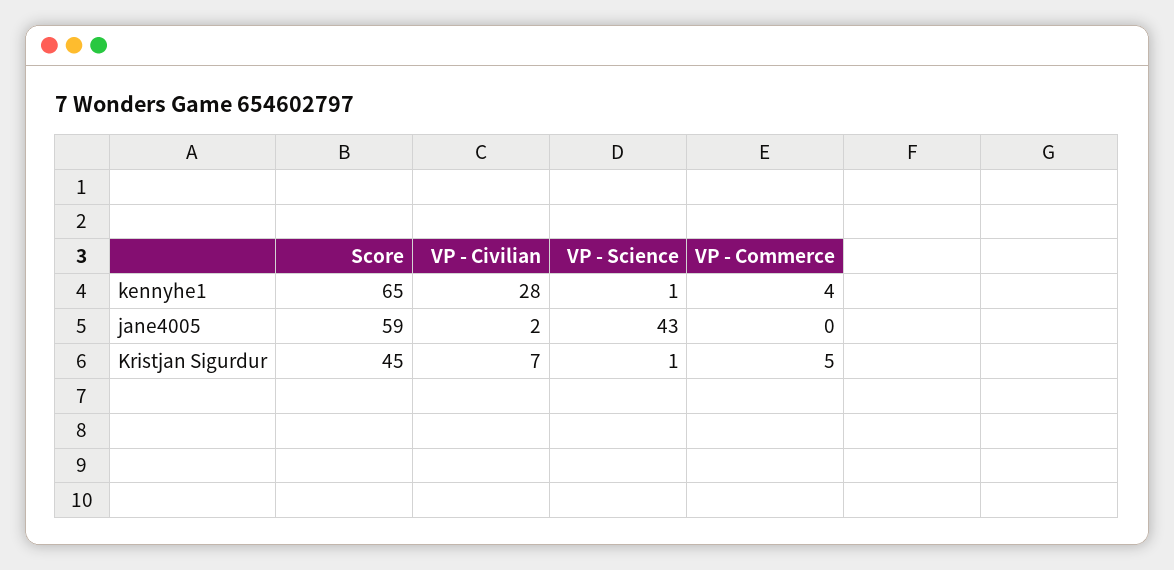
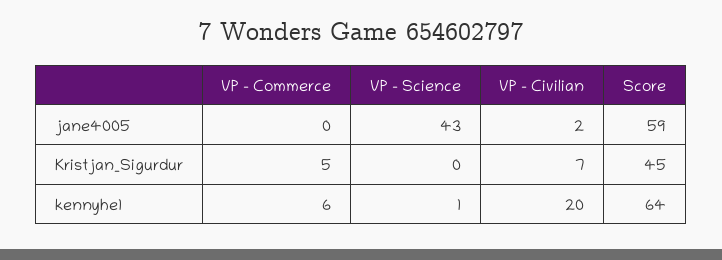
  {
    "Score": {
-     "kennyhe1": 65,
+     "kennyhe1": 64,
      "jane4005": 59,
      "Kristjan Sigurdur": 45
    },
    "VP - Civilian": {
-     "kennyhe1": 28,
+     "kennyhe1": 20,
      "jane4005": 2,
      "Kristjan Sigurdur": 7
    },
    "VP - Science": {
      "kennyhe1": 1,
      "jane4005": 43,
-     "Kristjan Sigurdur": 1
+     "Kristjan Sigurdur": 0
    },
    "VP - Commerce": {
-     "kennyhe1": 4,
+     "kennyhe1": 6,
      "jane4005": 0,
      "Kristjan Sigurdur": 5
    }
  }

